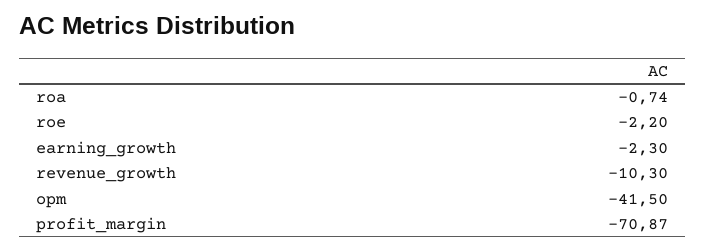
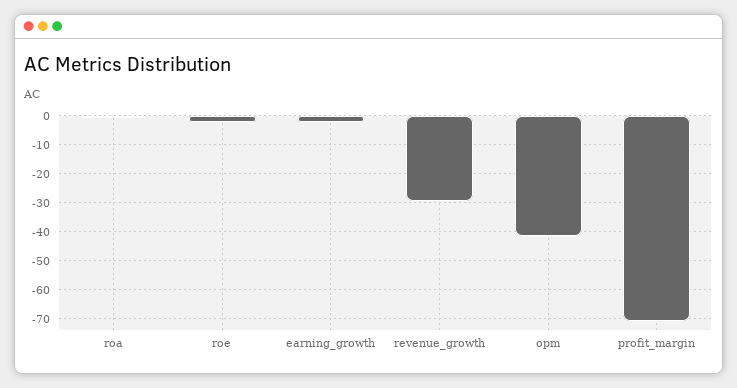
  {
    "roa": -0.74,
    "roe": -2.2,
    "earning_growth": -2.3,
-   "revenue_growth": -10.3,
+   "revenue_growth": -30,
    "opm": -41.5,
    "profit_margin": -70.87
  }

